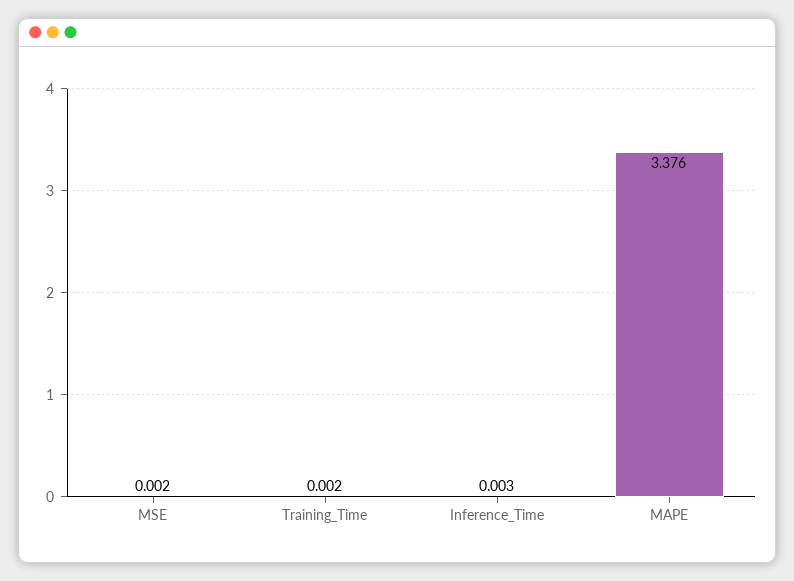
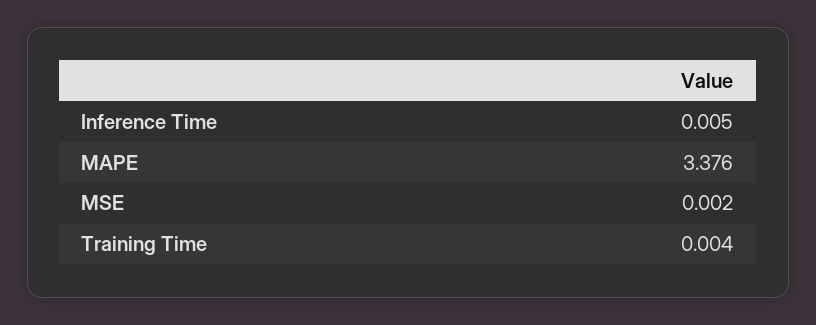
  {
    "MSE": 0.002,
-   "Training_Time": 0.002,
+   "Training_Time": 0.004,
-   "Inference_Time": 0.003,
+   "Inference_Time": 0.005,
    "MAPE": 3.376
  }

